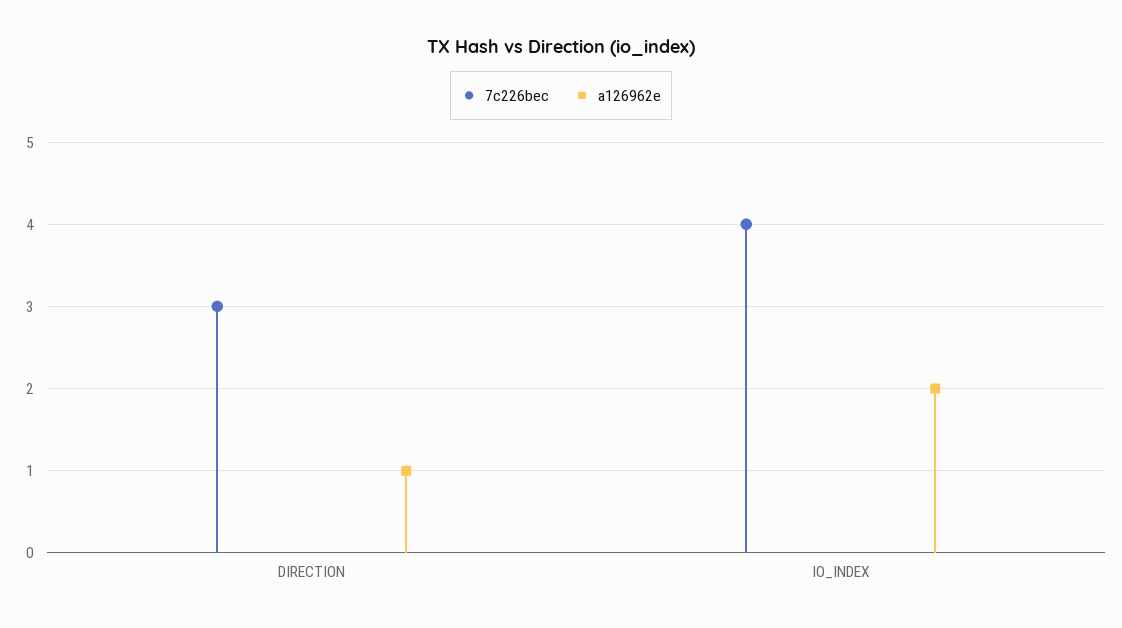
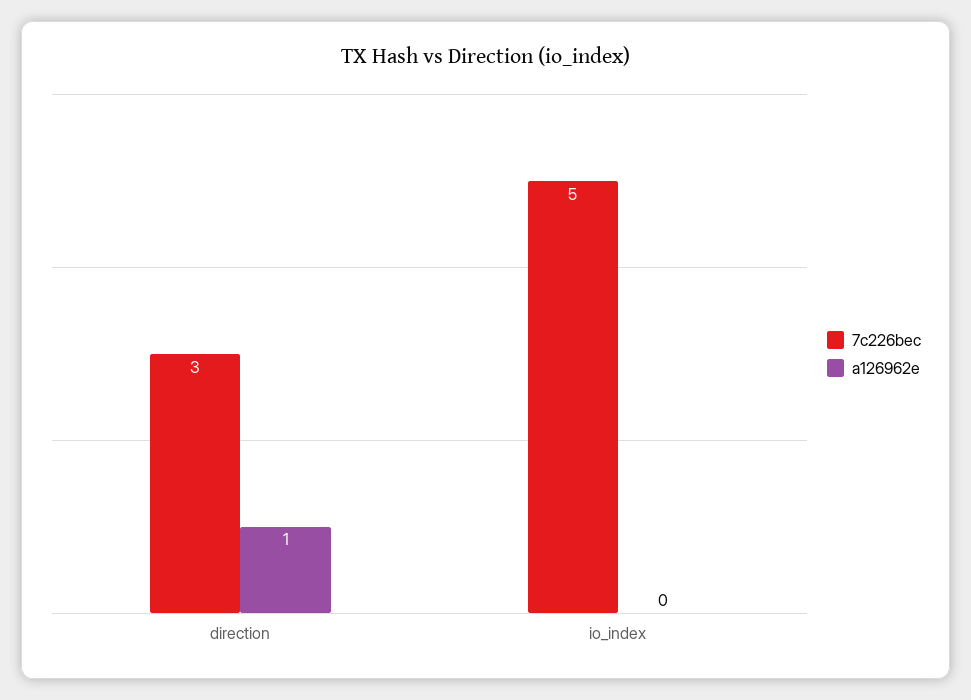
  {
    "7c226bec": {
      "DIRECTION": 3,
-     "IO_INDEX": 4
+     "IO_INDEX": 5
    },
    "a126962e": {
      "DIRECTION": 1,
-     "IO_INDEX": 2
+     "IO_INDEX": 0
    }
  }

